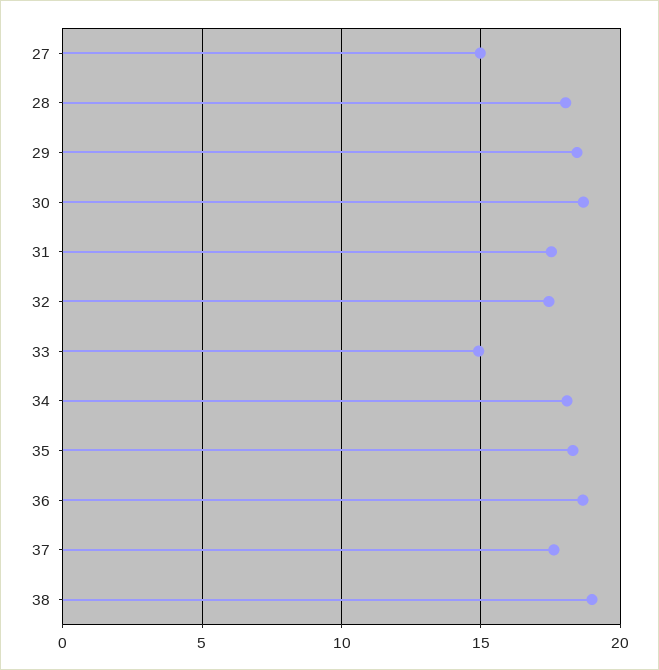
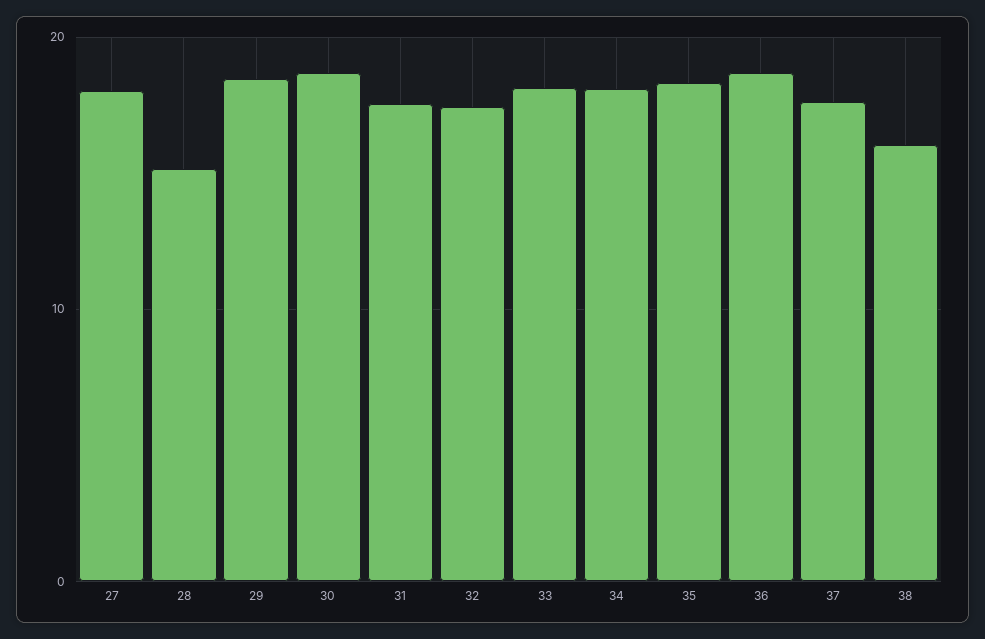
  {
-   "27": 15,
+   "27": 18,
-   "28": 18,
+   "28": 15,
    "29": 18.5,
    "30": 18.5,
    "31": 17.5,
    "32": 17.5,
-   "33": 15,
+   "33": 18,
    "34": 18,
    "35": 18.5,
    "36": 18.5,
    "37": 17.5,
-   "38": 19
+   "38": 16
  }

